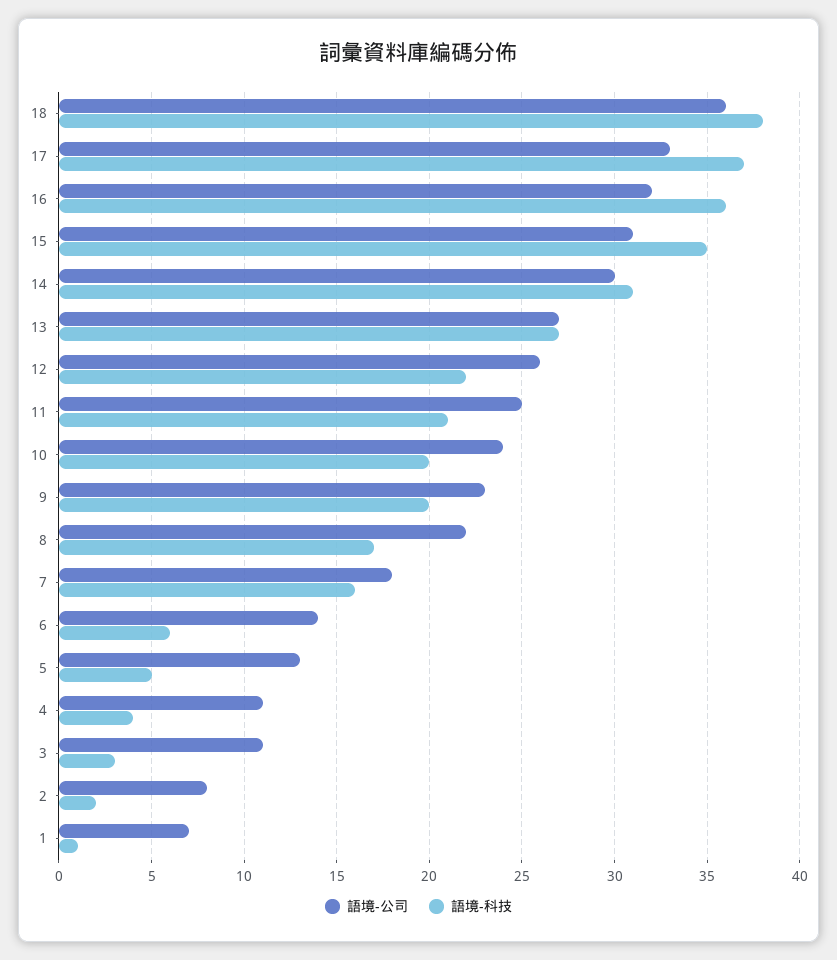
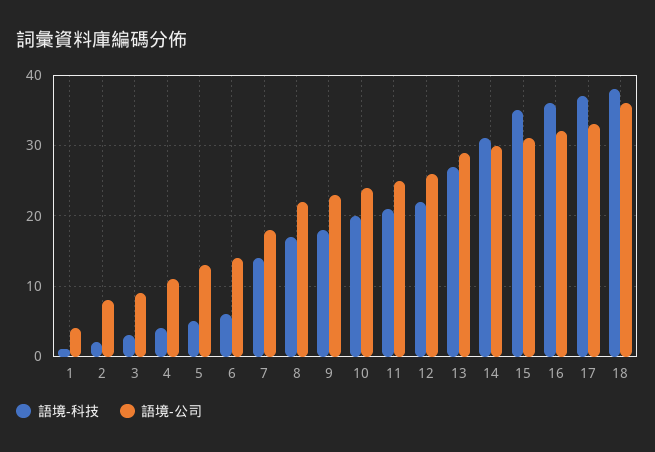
  {
    "語境-公司": {
      "18": 36,
      "17": 33,
      "16": 32,
      "15": 31,
      "14": 30,
-     "13": 27,
+     "13": 29,
      "12": 26,
      "11": 25,
      "10": 24,
      "9": 23,
      "8": 22,
      "7": 18,
      "6": 14,
      "5": 13,
      "4": 11,
-     "3": 11,
+     "3": 9,
      "2": 8,
-     "1": 7
+     "1": 4
    },
    "語境-科技": {
      "18": 38,
      "17": 37,
      "16": 36,
      "15": 35,
      "14": 31,
      "13": 27,
      "12": 22,
      "11": 21,
      "10": 20,
-     "9": 20,
+     "9": 18,
      "8": 17,
-     "7": 16,
+     "7": 14,
      "6": 6,
      "5": 5,
      "4": 4,
      "3": 3,
      "2": 2,
      "1": 1
    }
  }

